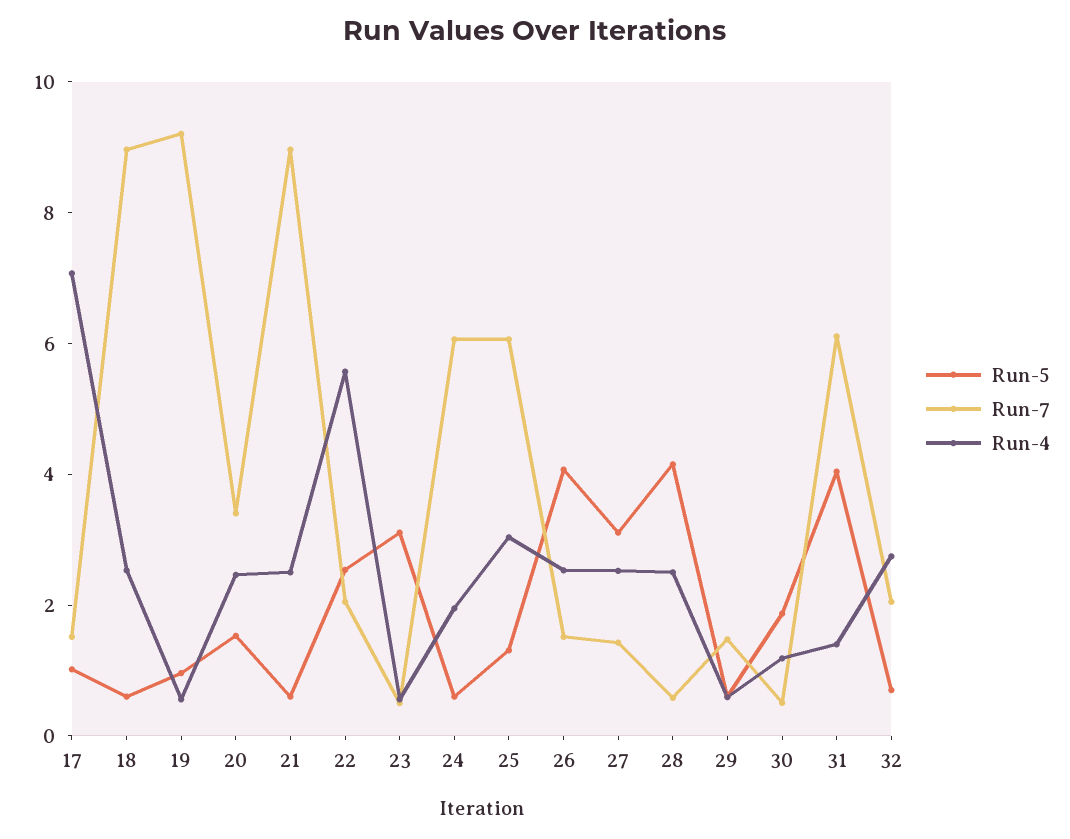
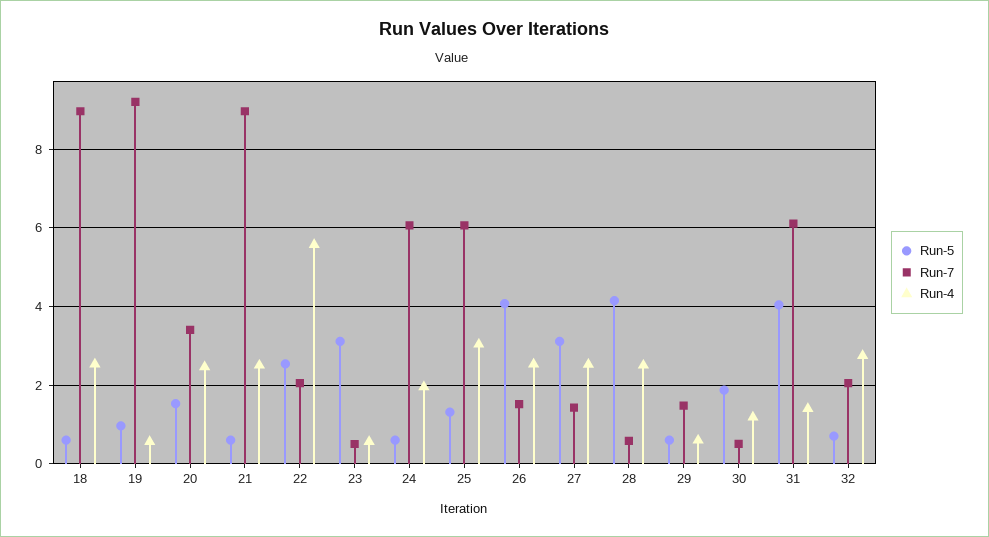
  {
    "Run-5": {
-     "17": 1,
      "18": 0.6,
      "19": 1,
      "20": 1.6,
      "21": 0.6,
      "22": 2.6,
      "23": 3.2,
      "24": 0.6,
      "25": 1.4,
      "26": 4,
      "27": 3.2,
      "28": 4.2,
      "29": 0.6,
      "30": 1.8,
      "31": 4,
      "32": 0.8
    },
    "Run-7": {
-     "17": 1.5,
      "18": 9,
      "19": 9.2,
      "20": 3.4,
      "21": 9,
      "22": 2,
      "23": 0.6,
      "24": 6,
      "25": 6,
      "26": 1.6,
      "27": 1.4,
      "28": 0.6,
      "29": 1.4,
      "30": 0.6,
      "31": 6.2,
      "32": 2
    },
    "Run-4": {
-     "17": 7,
      "18": 2.6,
      "19": 0.6,
      "20": 2.4,
      "21": 2.6,
      "22": 5.6,
      "23": 0.6,
      "24": 2,
      "25": 3,
      "26": 2.6,
      "27": 2.6,
      "28": 2.6,
      "29": 0.6,
      "30": 1.2,
      "31": 1.4,
      "32": 2.8
    }
  }

